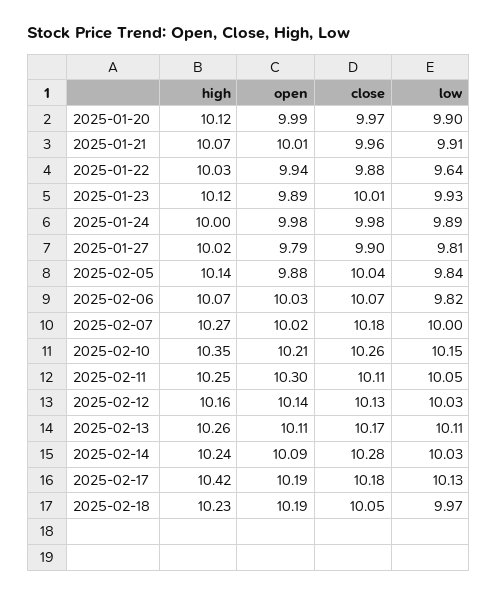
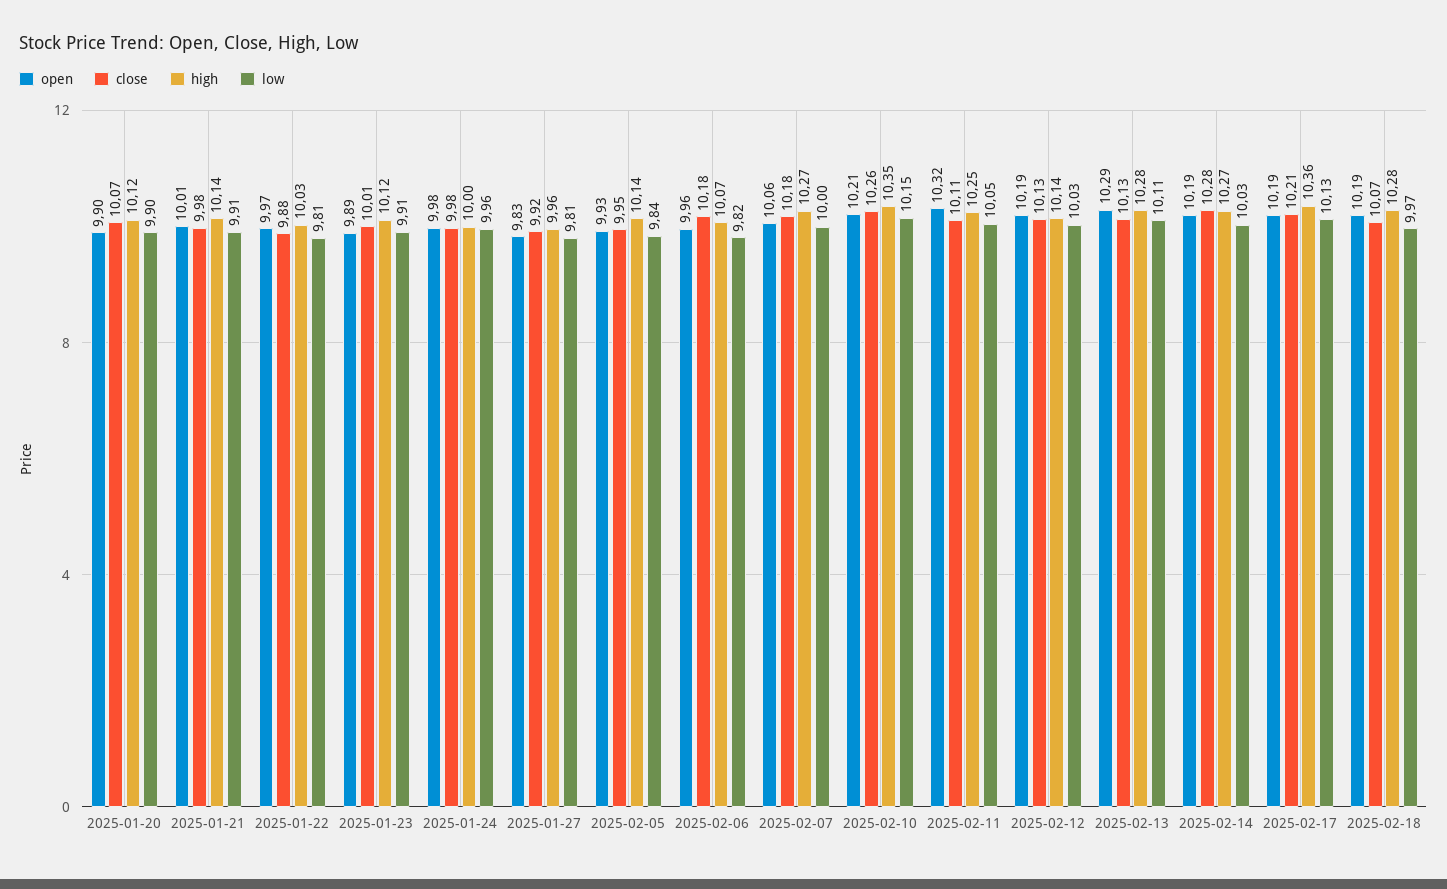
  {
    "high": {
      "2025-01-20": 10.12,
-     "2025-01-21": 10.07,
+     "2025-01-21": 10.14,
      "2025-01-22": 10.03,
      "2025-01-23": 10.12,
      "2025-01-24": 10,
-     "2025-01-27": 10.02,
+     "2025-01-27": 9.96,
      "2025-02-05": 10.14,
      "2025-02-06": 10.07,
      "2025-02-07": 10.27,
      "2025-02-10": 10.35,
      "2025-02-11": 10.25,
-     "2025-02-12": 10.16,
+     "2025-02-12": 10.14,
-     "2025-02-13": 10.26,
+     "2025-02-13": 10.28,
-     "2025-02-14": 10.24,
+     "2025-02-14": 10.27,
-     "2025-02-17": 10.42,
+     "2025-02-17": 10.36,
-     "2025-02-18": 10.23
+     "2025-02-18": 10.28
    },
    "open": {
-     "2025-01-20": 9.99,
+     "2025-01-20": 9.9,
      "2025-01-21": 10.01,
-     "2025-01-22": 9.94,
+     "2025-01-22": 9.97,
      "2025-01-23": 9.89,
      "2025-01-24": 9.98,
-     "2025-01-27": 9.79,
+     "2025-01-27": 9.83,
-     "2025-02-05": 9.88,
+     "2025-02-05": 9.93,
-     "2025-02-06": 10.03,
+     "2025-02-06": 9.96,
-     "2025-02-07": 10.02,
+     "2025-02-07": 10.06,
      "2025-02-10": 10.21,
-     "2025-02-11": 10.3,
+     "2025-02-11": 10.32,
-     "2025-02-12": 10.14,
+     "2025-02-12": 10.19,
-     "2025-02-13": 10.11,
+     "2025-02-13": 10.29,
-     "2025-02-14": 10.09,
+     "2025-02-14": 10.19,
      "2025-02-17": 10.19,
      "2025-02-18": 10.19
    },
    "close": {
-     "2025-01-20": 9.97,
+     "2025-01-20": 10.07,
-     "2025-01-21": 9.96,
+     "2025-01-21": 9.98,
      "2025-01-22": 9.88,
      "2025-01-23": 10.01,
      "2025-01-24": 9.98,
-     "2025-01-27": 9.9,
+     "2025-01-27": 9.92,
-     "2025-02-05": 10.04,
+     "2025-02-05": 9.95,
-     "2025-02-06": 10.07,
+     "2025-02-06": 10.18,
      "2025-02-07": 10.18,
      "2025-02-10": 10.26,
      "2025-02-11": 10.11,
      "2025-02-12": 10.13,
-     "2025-02-13": 10.17,
+     "2025-02-13": 10.13,
      "2025-02-14": 10.28,
-     "2025-02-17": 10.18,
+     "2025-02-17": 10.21,
-     "2025-02-18": 10.05
+     "2025-02-18": 10.07
    },
    "low": {
      "2025-01-20": 9.9,
      "2025-01-21": 9.91,
-     "2025-01-22": 9.64,
+     "2025-01-22": 9.81,
-     "2025-01-23": 9.93,
+     "2025-01-23": 9.91,
-     "2025-01-24": 9.89,
+     "2025-01-24": 9.96,
      "2025-01-27": 9.81,
      "2025-02-05": 9.84,
      "2025-02-06": 9.82,
      "2025-02-07": 10,
      "2025-02-10": 10.15,
      "2025-02-11": 10.05,
      "2025-02-12": 10.03,
      "2025-02-13": 10.11,
      "2025-02-14": 10.03,
      "2025-02-17": 10.13,
      "2025-02-18": 9.97
    }
  }

